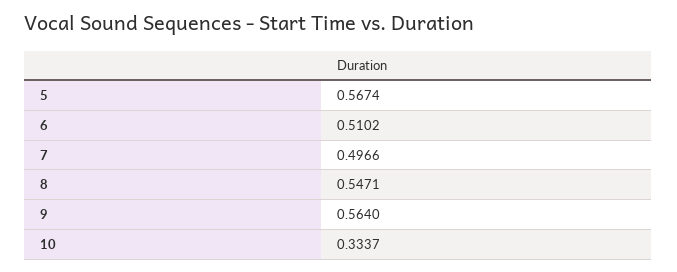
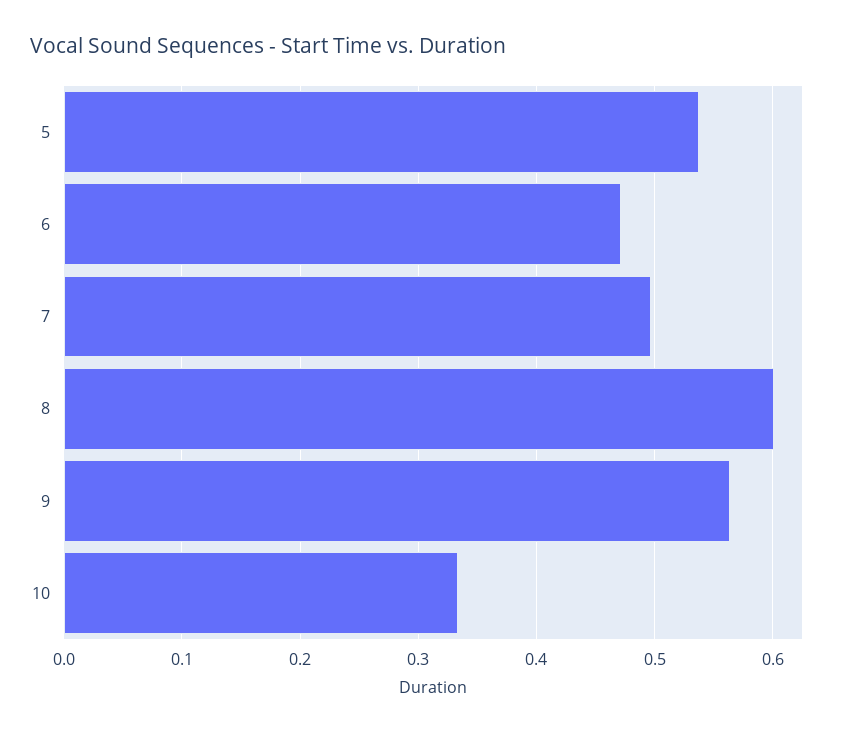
  {
-   "5": 0.5674,
+   "5": 0.54,
-   "6": 0.5102,
+   "6": 0.47,
    "7": 0.4966,
-   "8": 0.5471,
+   "8": 0.6,
    "9": 0.564,
    "10": 0.3337
  }

